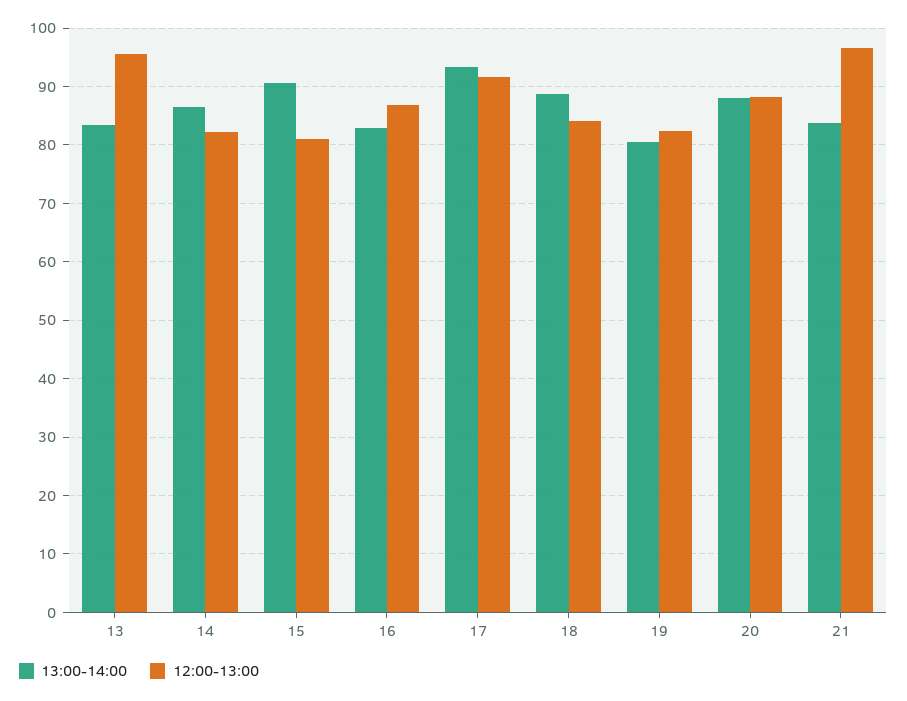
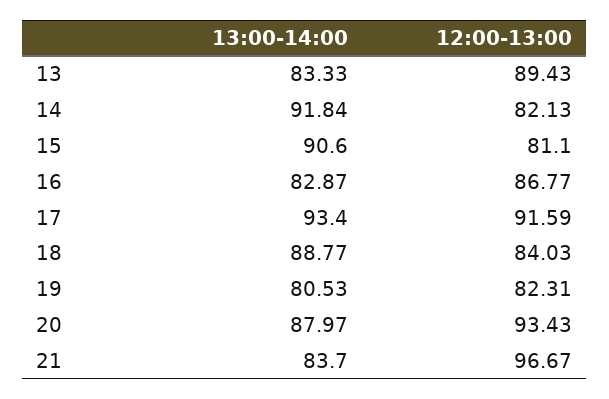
  {
    "13:00-14:00": {
      "13": 83.33,
-     "14": 86,
+     "14": 91.84,
      "15": 90.6,
      "16": 82.87,
      "17": 93.4,
      "18": 88.77,
      "19": 80.53,
      "20": 87.97,
      "21": 83.7
    },
    "12:00-13:00": {
-     "13": 96,
+     "13": 89.43,
      "14": 82.13,
      "15": 81.1,
      "16": 86.77,
      "17": 91.59,
      "18": 84.03,
      "19": 82.31,
-     "20": 88,
+     "20": 93.43,
      "21": 96.67
    }
  }

